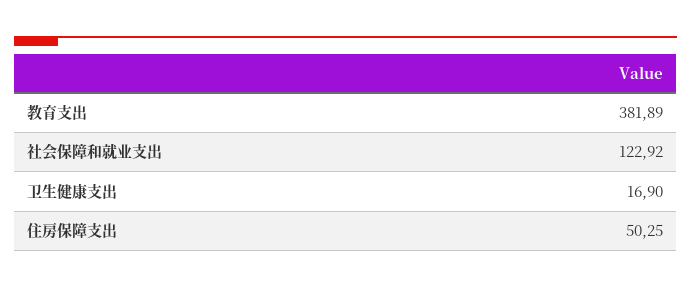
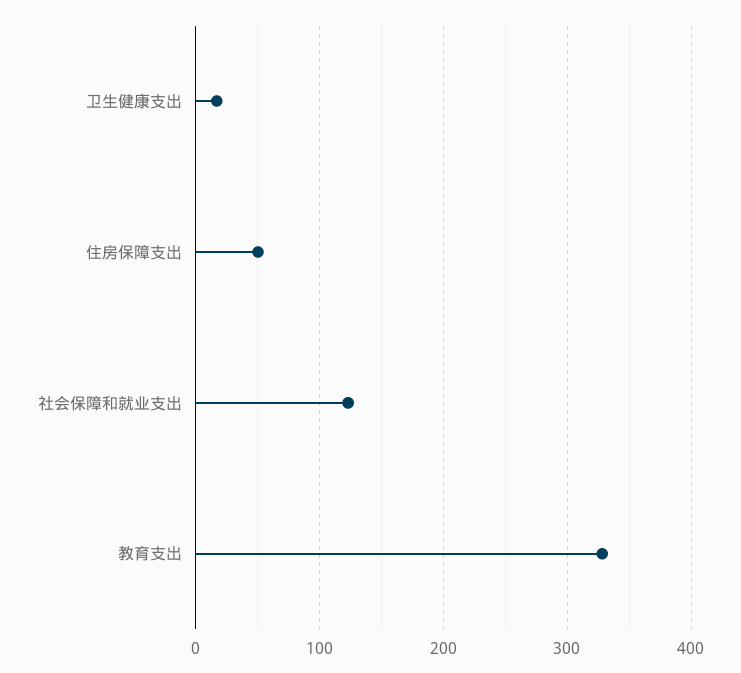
  {
-   "教育支出": 381.89,
+   "教育支出": 330,
    "社会保障和就业支出": 122.92,
    "卫生健康支出": 16.9,
    "住房保障支出": 50.25
  }

